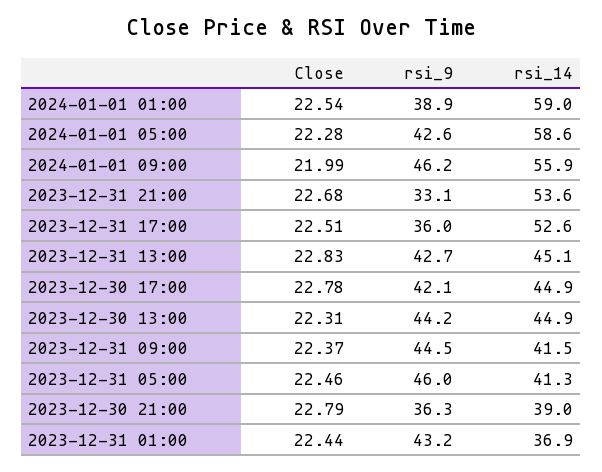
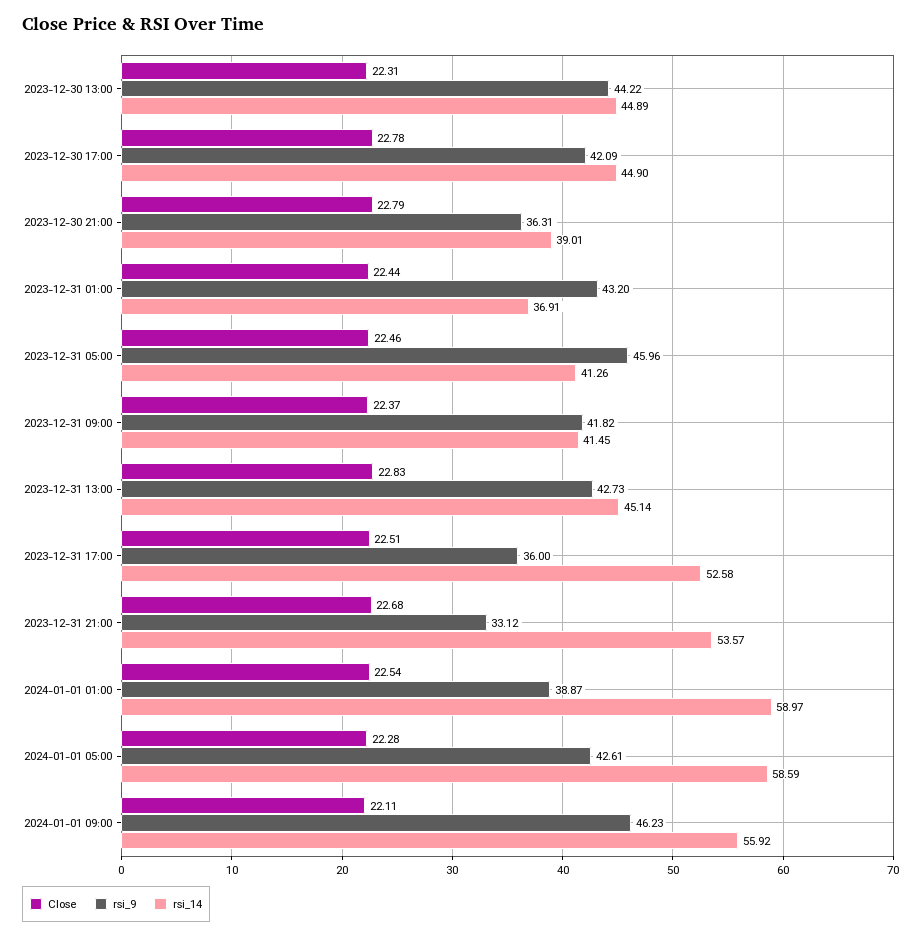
  {
    "Close": {
      "2024-01-01 01:00": 22.54,
      "2024-01-01 05:00": 22.28,
-     "2024-01-01 09:00": 21.99,
+     "2024-01-01 09:00": 22.11,
      "2023-12-31 21:00": 22.68,
      "2023-12-31 17:00": 22.51,
      "2023-12-31 13:00": 22.83,
      "2023-12-30 17:00": 22.78,
      "2023-12-30 13:00": 22.31,
      "2023-12-31 09:00": 22.37,
      "2023-12-31 05:00": 22.46,
      "2023-12-30 21:00": 22.79,
      "2023-12-31 01:00": 22.44
    },
    "rsi_9": {
      "2024-01-01 01:00": 38.87,
      "2024-01-01 05:00": 42.61,
      "2024-01-01 09:00": 46.23,
      "2023-12-31 21:00": 33.12,
      "2023-12-31 17:00": 36,
      "2023-12-31 13:00": 42.73,
      "2023-12-30 17:00": 42.09,
      "2023-12-30 13:00": 44.22,
-     "2023-12-31 09:00": 44.5,
+     "2023-12-31 09:00": 41.82,
      "2023-12-31 05:00": 45.96,
      "2023-12-30 21:00": 36.31,
      "2023-12-31 01:00": 43.2
    },
    "rsi_14": {
      "2024-01-01 01:00": 58.97,
      "2024-01-01 05:00": 58.59,
      "2024-01-01 09:00": 55.92,
      "2023-12-31 21:00": 53.57,
      "2023-12-31 17:00": 52.58,
      "2023-12-31 13:00": 45.14,
      "2023-12-30 17:00": 44.9,
      "2023-12-30 13:00": 44.89,
      "2023-12-31 09:00": 41.45,
      "2023-12-31 05:00": 41.26,
      "2023-12-30 21:00": 39.01,
      "2023-12-31 01:00": 36.91
    }
  }

